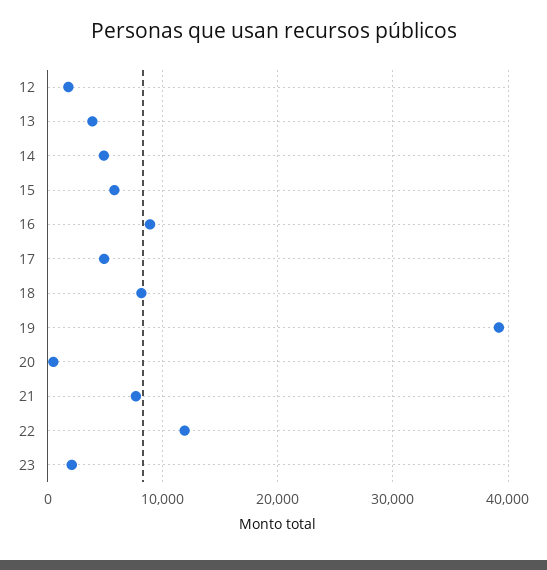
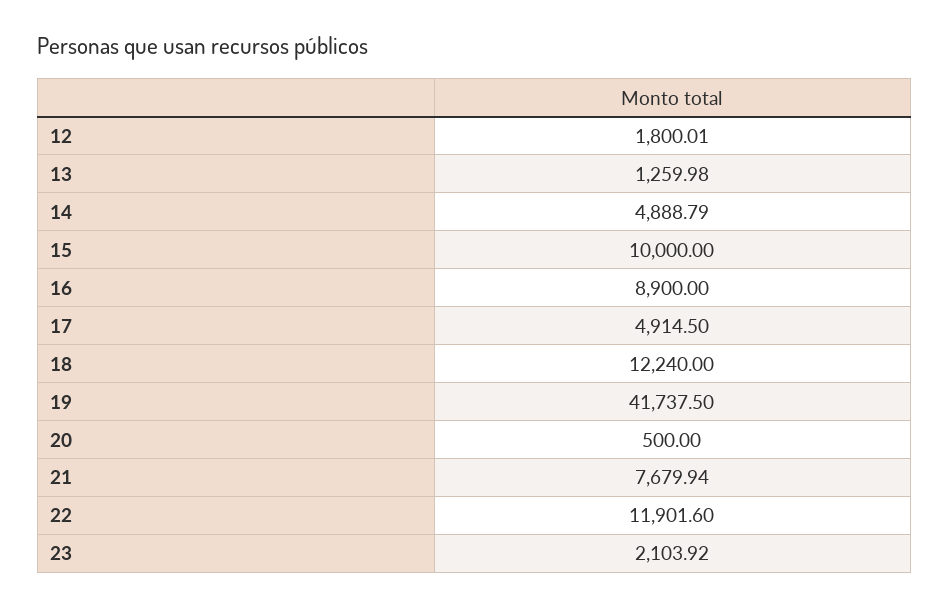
  {
    "12": 1800.01,
-   "13": 4000,
+   "13": 1259.98,
    "14": 4888.79,
-   "15": 6000,
+   "15": 10000,
    "16": 8900,
    "17": 4914.5,
-   "18": 8000,
+   "18": 12240,
-   "19": 39000,
+   "19": 41737.5,
    "20": 500,
    "21": 7679.94,
    "22": 11901.6,
    "23": 2103.92
  }

